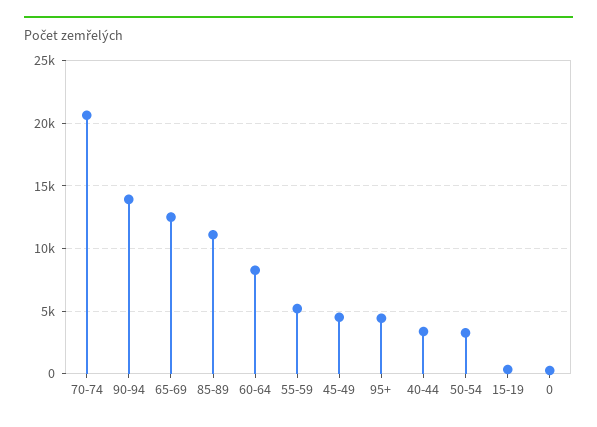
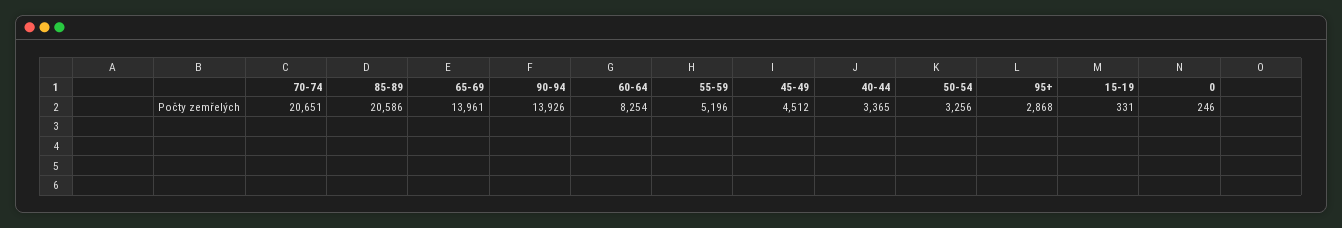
  {
    "70-74": 20651,
    "90-94": 13926,
-   "65-69": 12500,
+   "65-69": 13961,
-   "85-89": 11000,
+   "85-89": 20586,
    "60-64": 8254,
    "55-59": 5196,
    "45-49": 4512,
-   "95+": 4500,
+   "95+": 2868,
    "40-44": 3365,
    "50-54": 3256,
    "15-19": 331,
    "0": 246
  }

